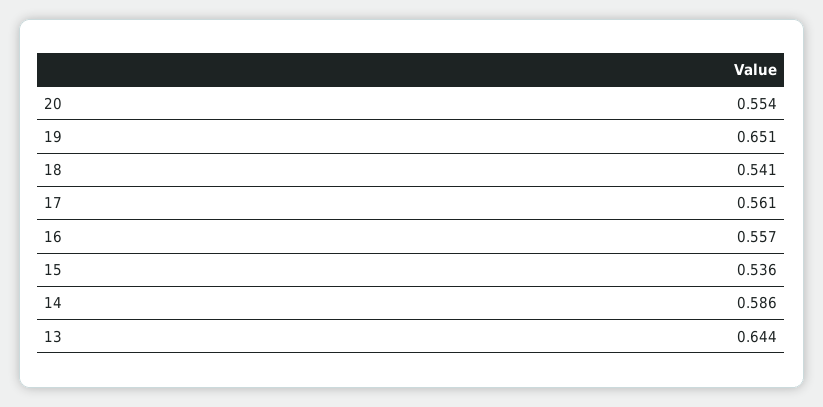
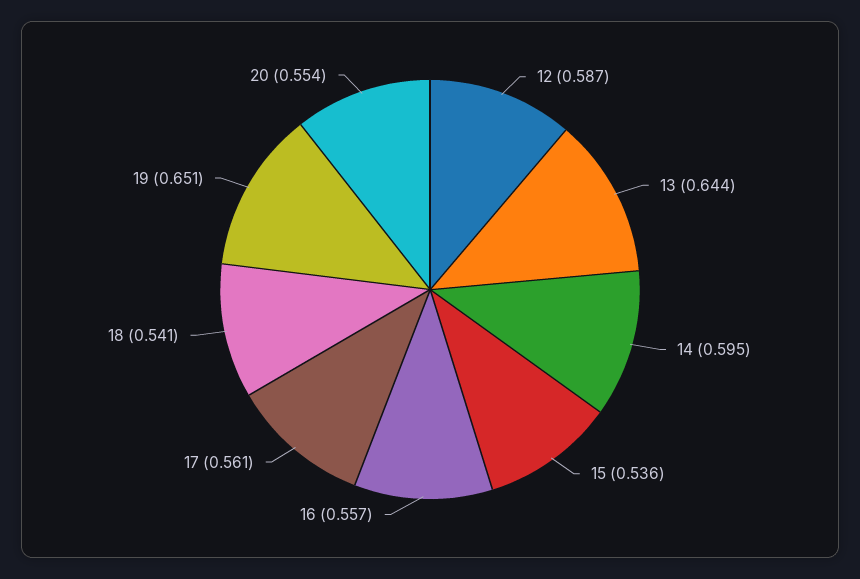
  {
    "20": 0.554,
    "19": 0.651,
    "18": 0.541,
    "17": 0.561,
    "16": 0.557,
    "15": 0.536,
-   "14": 0.586,
+   "14": 0.595,
-   "13": 0.644
+   "13": 0.644,
+   "12": 0.587
  }

